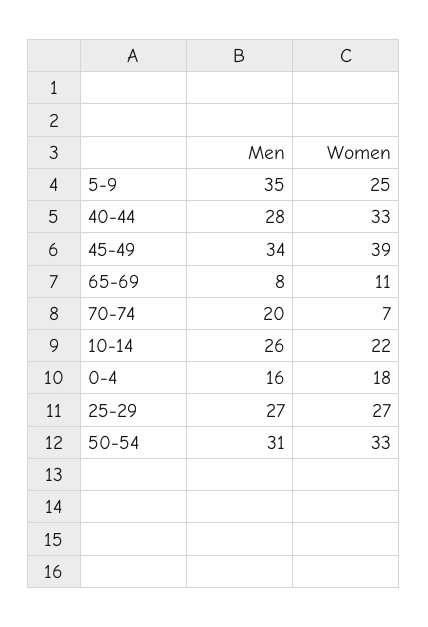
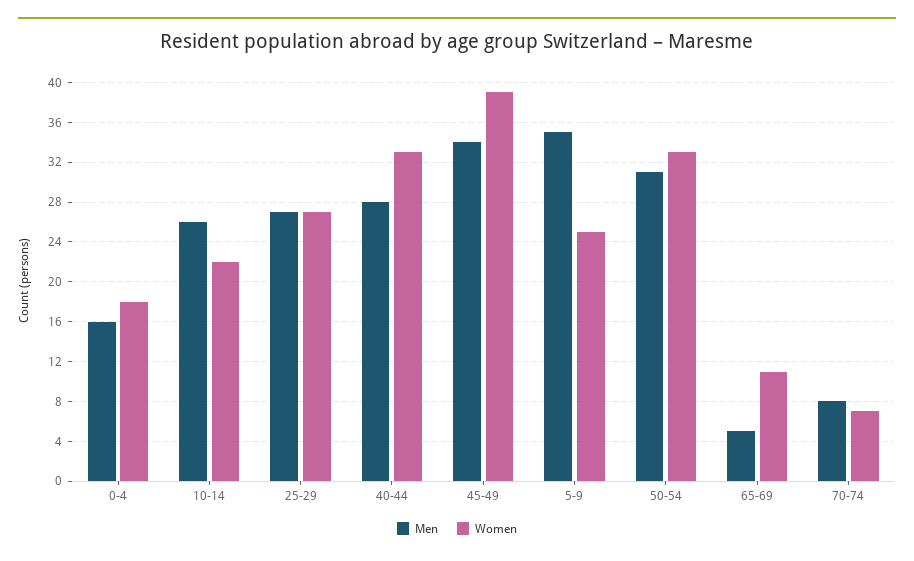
  {
    "Men": {
      "5-9": 35,
      "40-44": 28,
      "45-49": 34,
-     "65-69": 8,
+     "65-69": 5,
-     "70-74": 20,
+     "70-74": 8,
      "10-14": 26,
      "0-4": 16,
      "25-29": 27,
      "50-54": 31
    },
    "Women": {
      "5-9": 25,
      "40-44": 33,
      "45-49": 39,
      "65-69": 11,
      "70-74": 7,
      "10-14": 22,
      "0-4": 18,
      "25-29": 27,
      "50-54": 33
    }
  }

